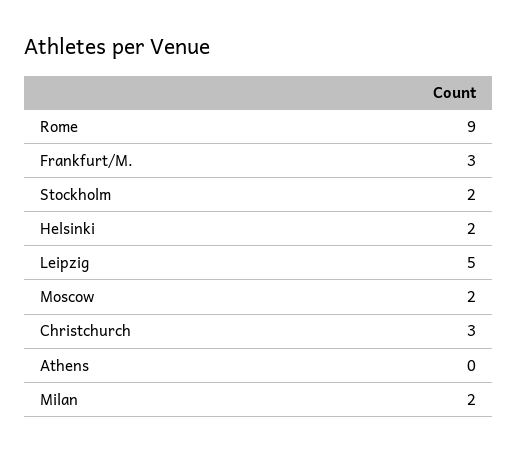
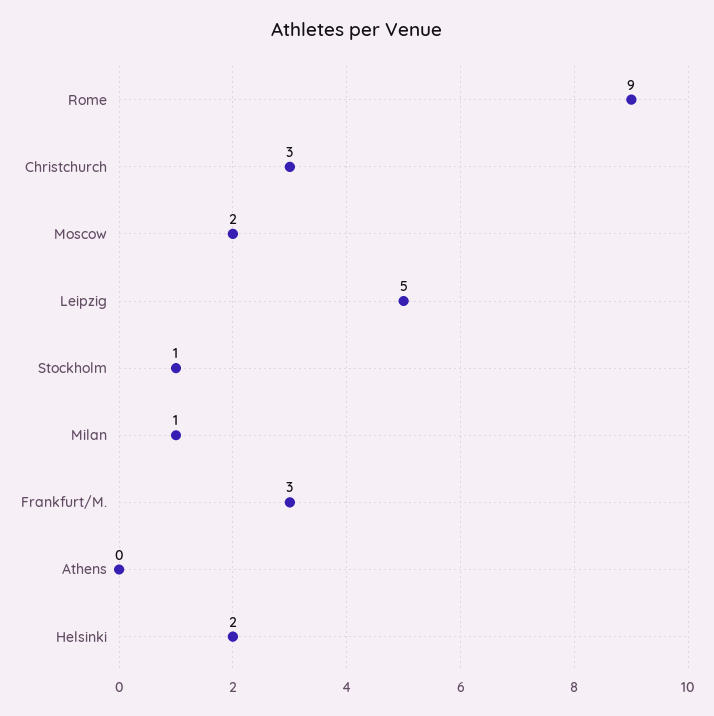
  {
    "Rome": 9,
    "Frankfurt/M.": 3,
-   "Stockholm": 2,
+   "Stockholm": 1,
    "Helsinki": 2,
    "Leipzig": 5,
    "Moscow": 2,
    "Christchurch": 3,
    "Athens": 0,
-   "Milan": 2
+   "Milan": 1
  }

